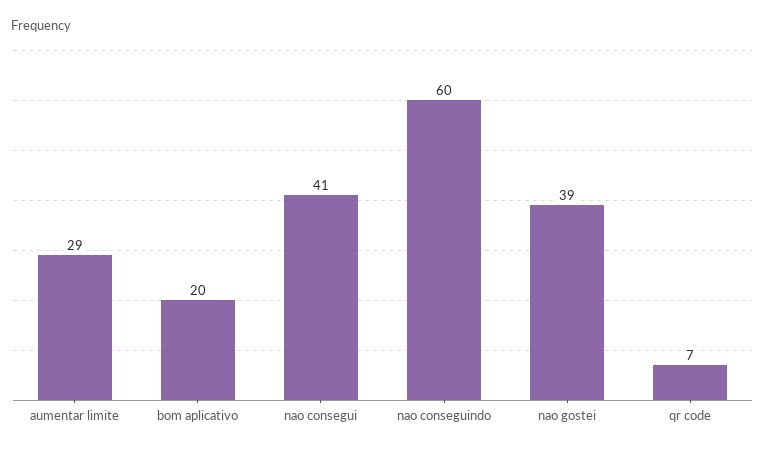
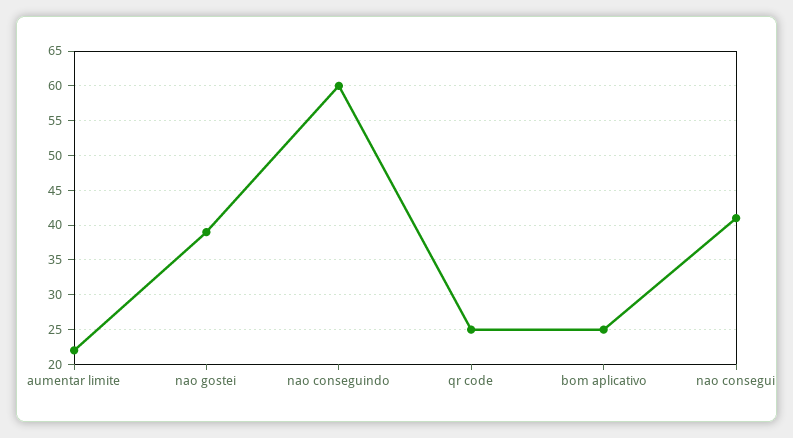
  {
-   "aumentar limite": 29,
+   "aumentar limite": 22,
-   "bom aplicativo": 20,
+   "bom aplicativo": 25,
    "nao consegui": 41,
    "nao conseguindo": 60,
    "nao gostei": 39,
-   "qr code": 7
+   "qr code": 25
  }

